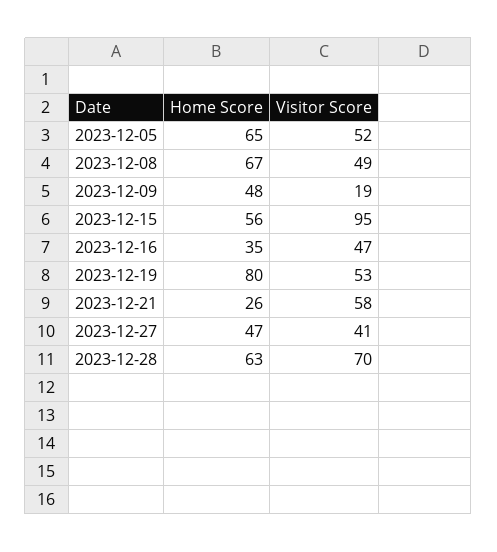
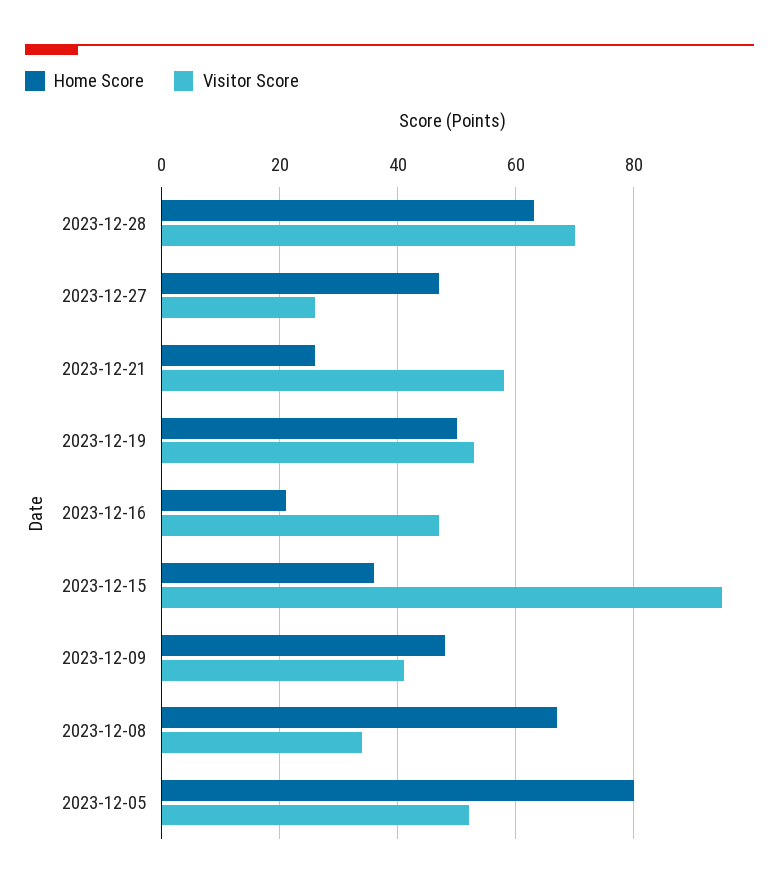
  {
    "Home Score": {
-     "2023-12-05": 65,
+     "2023-12-05": 80,
      "2023-12-08": 67,
      "2023-12-09": 48,
-     "2023-12-15": 56,
+     "2023-12-15": 35,
-     "2023-12-16": 35,
+     "2023-12-16": 20,
-     "2023-12-19": 80,
+     "2023-12-19": 50,
      "2023-12-21": 26,
      "2023-12-27": 47,
      "2023-12-28": 63
    },
    "Visitor Score": {
      "2023-12-05": 52,
-     "2023-12-08": 49,
+     "2023-12-08": 35,
-     "2023-12-09": 19,
+     "2023-12-09": 40,
      "2023-12-15": 95,
      "2023-12-16": 47,
      "2023-12-19": 53,
      "2023-12-21": 58,
-     "2023-12-27": 41,
+     "2023-12-27": 25,
      "2023-12-28": 70
    }
  }

